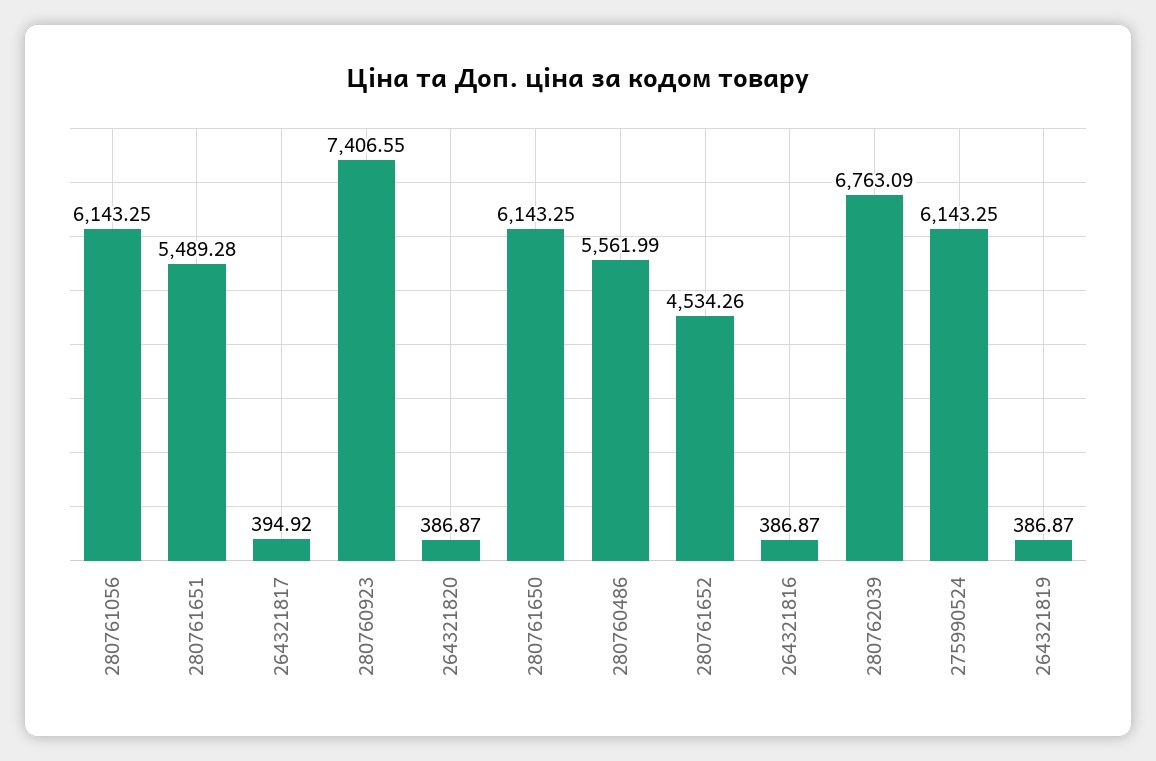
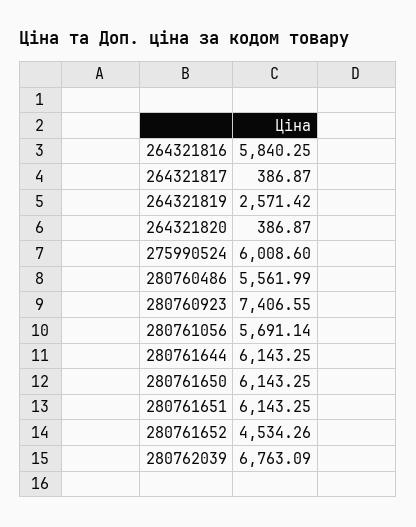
  {
-   "280761056": 6143.25,
+   "280761056": 5691.14,
-   "280761651": 5489.28,
+   "280761651": 6143.25,
-   "264321817": 394.92,
+   "264321817": 386.87,
    "280760923": 7406.55,
    "264321820": 386.87,
    "280761650": 6143.25,
    "280760486": 5561.99,
    "280761652": 4534.26,
-   "264321816": 386.87,
+   "264321816": 5840.25,
    "280762039": 6763.09,
-   "275990524": 6143.25,
+   "275990524": 6008.6,
-   "264321819": 386.87
+   "264321819": 2571.42,
+   "280761644": 6143.25
  }

